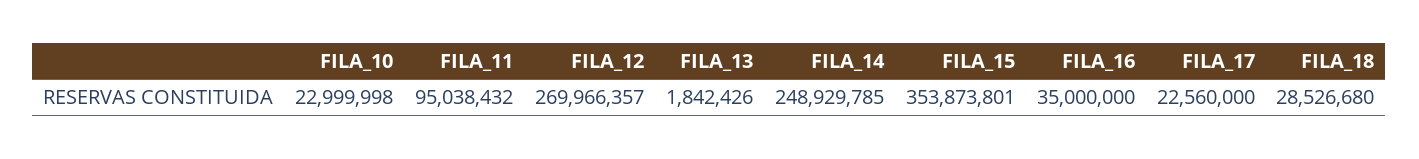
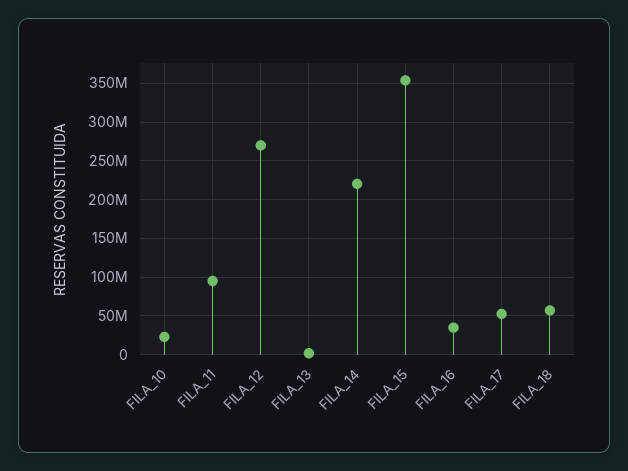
  {
    "FILA_10": 22999998,
    "FILA_11": 95038432,
    "FILA_12": 269966357,
    "FILA_13": 1842426,
-   "FILA_14": 248929785,
+   "FILA_14": 220000000,
    "FILA_15": 353873801,
    "FILA_16": 35000000,
-   "FILA_17": 22560000,
+   "FILA_17": 50000000,
-   "FILA_18": 28526680
+   "FILA_18": 60000000
  }

